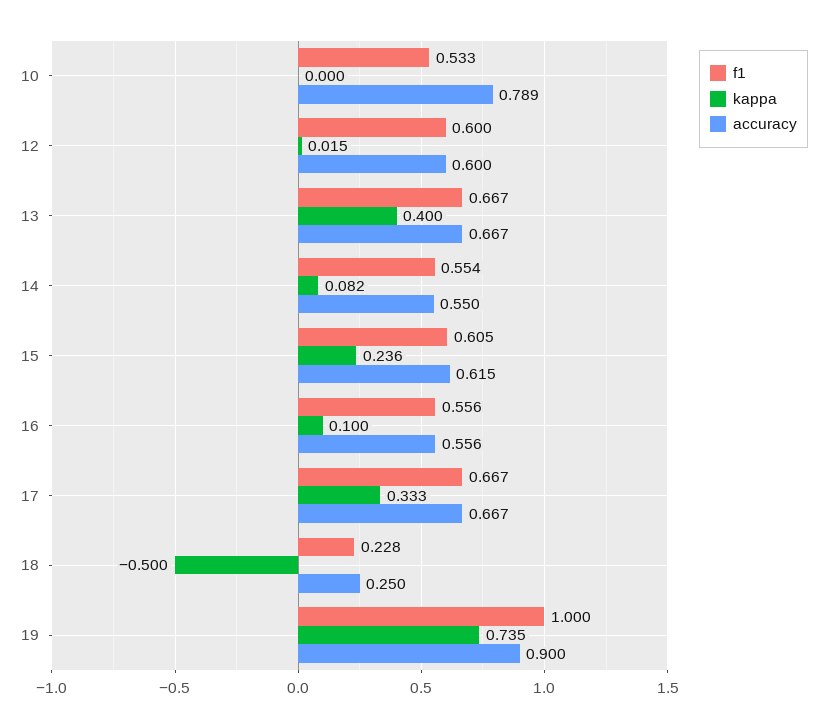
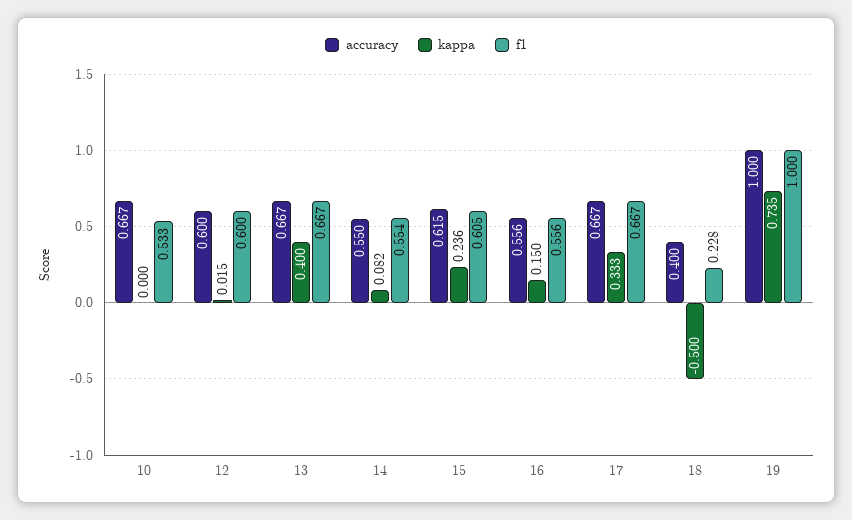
  {
    "f1": {
      "10": 0.533,
      "12": 0.6,
      "13": 0.667,
      "14": 0.554,
      "15": 0.605,
      "16": 0.556,
      "17": 0.667,
      "18": 0.228,
      "19": 1
    },
    "kappa": {
      "10": 0,
      "12": 0.015,
      "13": 0.4,
      "14": 0.082,
      "15": 0.236,
-     "16": 0.1,
+     "16": 0.15,
      "17": 0.333,
      "18": -0.5,
      "19": 0.735
    },
    "accuracy": {
-     "10": 0.789,
+     "10": 0.667,
      "12": 0.6,
      "13": 0.667,
      "14": 0.55,
      "15": 0.615,
      "16": 0.556,
      "17": 0.667,
-     "18": 0.25,
+     "18": 0.4,
-     "19": 0.9
+     "19": 1
    }
  }

